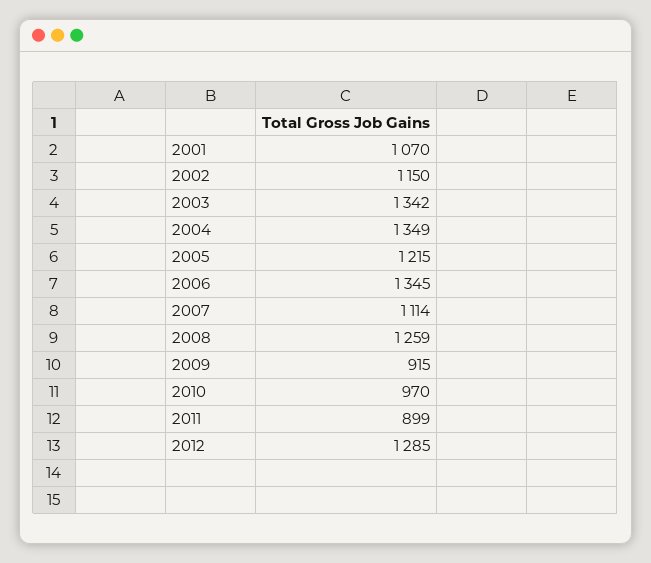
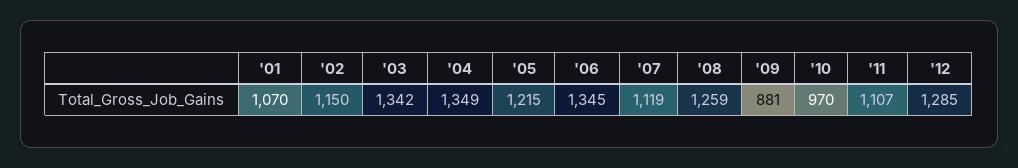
  {
    "2001": 1070,
    "2002": 1150,
    "2003": 1342,
    "2004": 1349,
    "2005": 1215,
    "2006": 1345,
-   "2007": 1114,
+   "2007": 1119,
    "2008": 1259,
-   "2009": 915,
+   "2009": 881,
    "2010": 970,
-   "2011": 899,
+   "2011": 1107,
    "2012": 1285
  }

